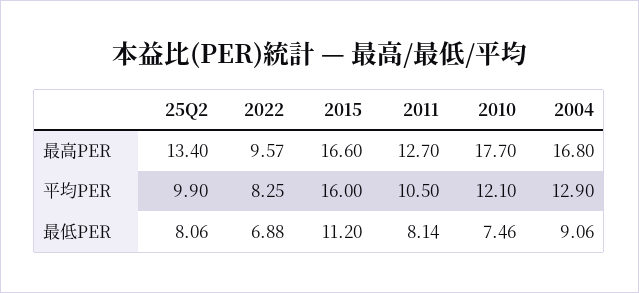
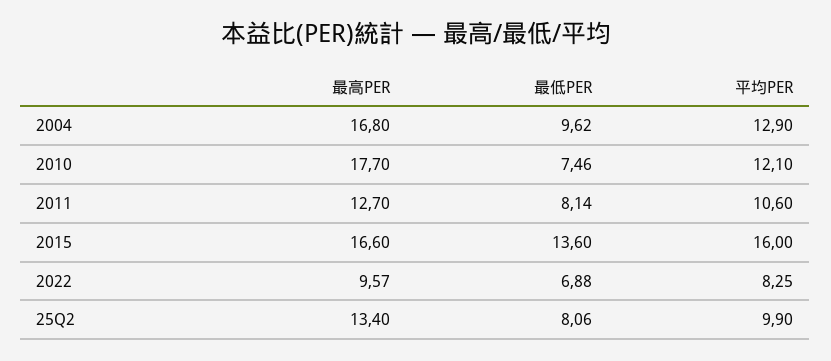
  {
    "25Q2": {
      "最高PER": 13.4,
      "平均PER": 9.9,
      "最低PER": 8.06
    },
    "2022": {
      "最高PER": 9.57,
      "平均PER": 8.25,
      "最低PER": 6.88
    },
    "2015": {
      "最高PER": 16.6,
      "平均PER": 16,
-     "最低PER": 11.2
+     "最低PER": 13.6
    },
    "2011": {
      "最高PER": 12.7,
-     "平均PER": 10.5,
+     "平均PER": 10.6,
      "最低PER": 8.14
    },
    "2010": {
      "最高PER": 17.7,
      "平均PER": 12.1,
      "最低PER": 7.46
    },
    "2004": {
      "最高PER": 16.8,
      "平均PER": 12.9,
-     "最低PER": 9.06
+     "最低PER": 9.62
    }
  }

